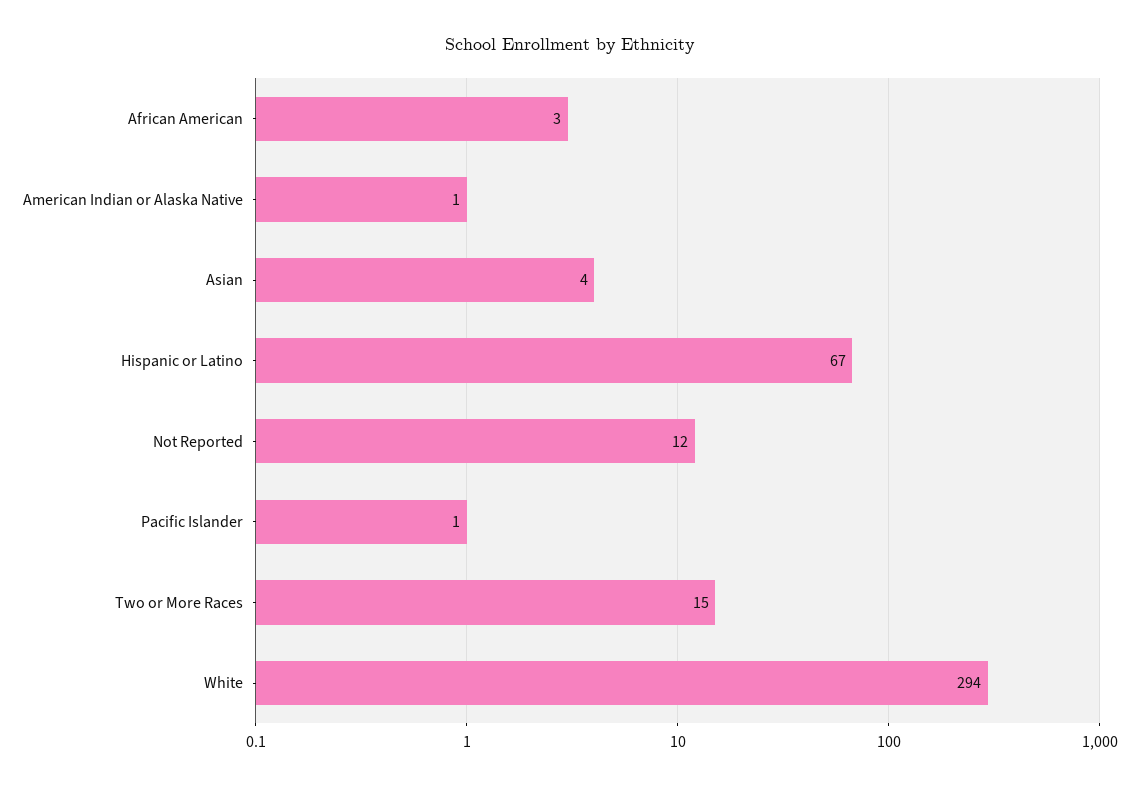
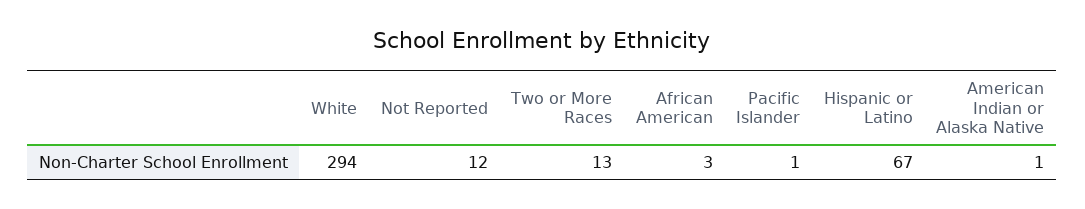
  {
    "African American": 3,
    "American Indian or Alaska Native": 1,
-   "Asian": 4,
    "Hispanic or Latino": 67,
    "Not Reported": 12,
    "Pacific Islander": 1,
-   "Two or More Races": 15,
+   "Two or More Races": 13,
    "White": 294
  }

